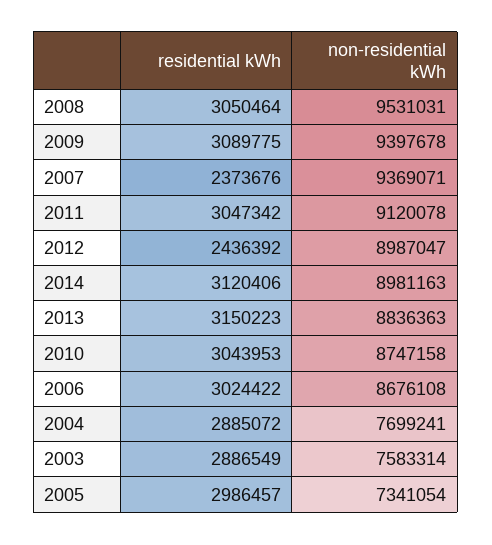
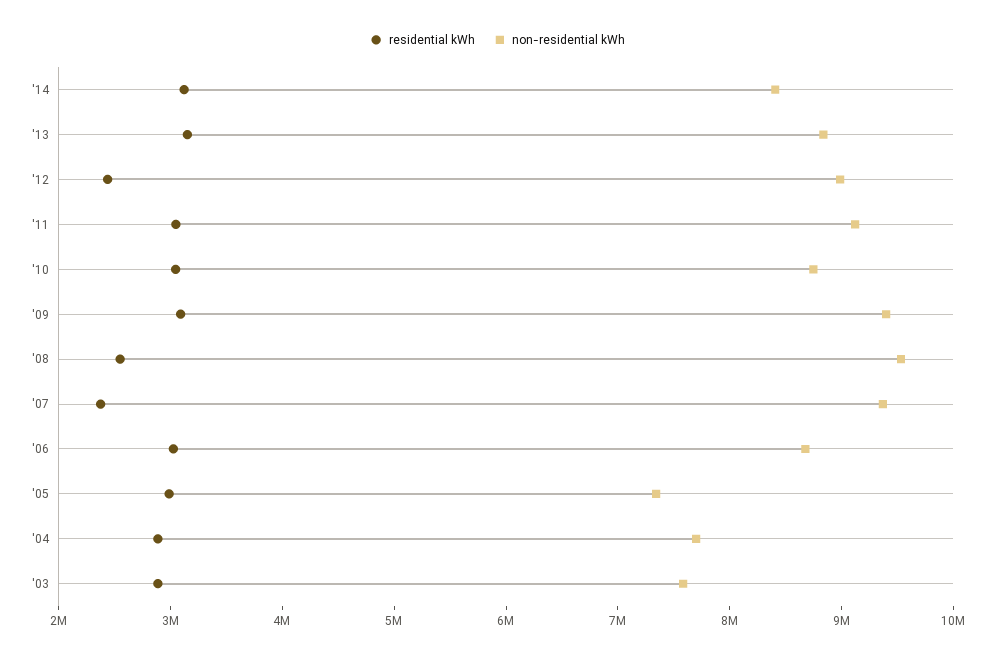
  {
    "residential kWh": {
-     "2008": 3050464,
+     "2008": 2600000,
      "2009": 3089775,
      "2007": 2373676,
      "2011": 3047342,
      "2012": 2436392,
      "2014": 3120406,
      "2013": 3150223,
      "2010": 3043953,
      "2006": 3024422,
      "2004": 2885072,
      "2003": 2886549,
      "2005": 2986457
    },
    "non-residential kWh": {
      "2008": 9531031,
      "2009": 9397678,
      "2007": 9369071,
      "2011": 9120078,
      "2012": 8987047,
-     "2014": 8981163,
+     "2014": 8400000,
      "2013": 8836363,
      "2010": 8747158,
      "2006": 8676108,
      "2004": 7699241,
      "2003": 7583314,
      "2005": 7341054
    }
  }

